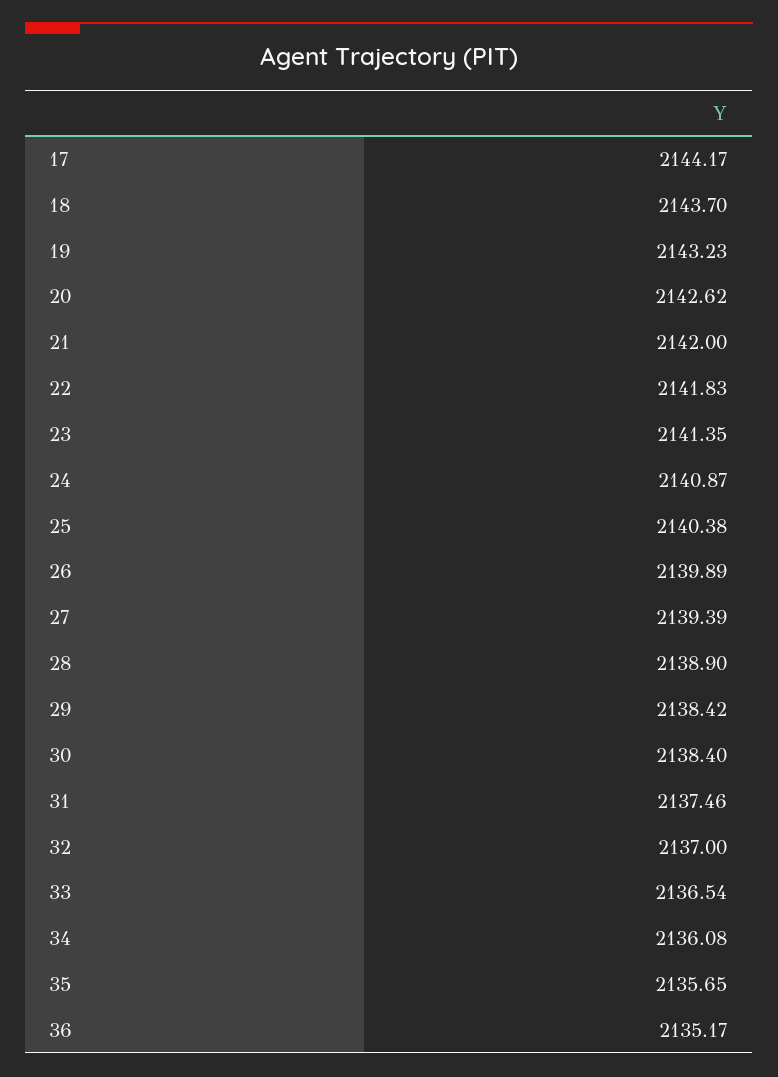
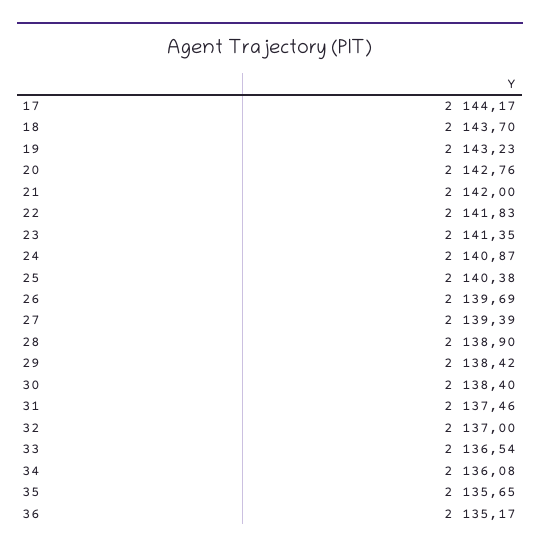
  {
    "17": 2144.17,
    "18": 2143.7,
    "19": 2143.23,
-   "20": 2142.62,
+   "20": 2142.76,
    "21": 2142,
    "22": 2141.83,
    "23": 2141.35,
    "24": 2140.87,
    "25": 2140.38,
-   "26": 2139.89,
+   "26": 2139.69,
    "27": 2139.39,
    "28": 2138.9,
    "29": 2138.42,
    "30": 2138.4,
    "31": 2137.46,
    "32": 2137,
    "33": 2136.54,
    "34": 2136.08,
    "35": 2135.65,
    "36": 2135.17
  }

